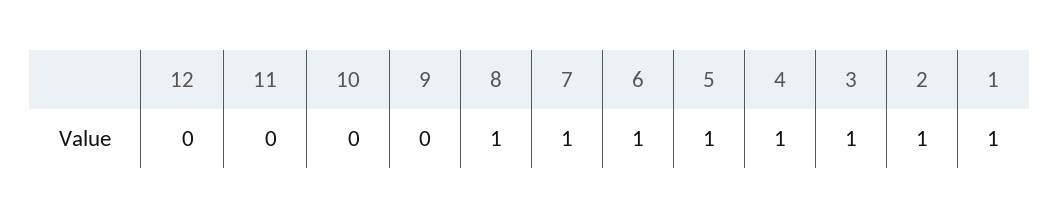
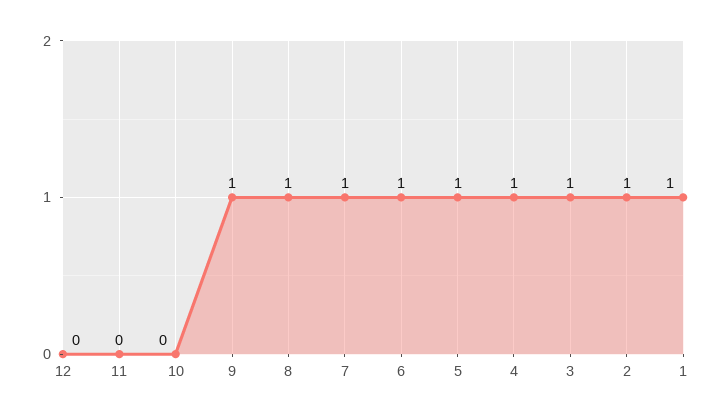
  {
    "12": 0,
    "11": 0,
    "10": 0,
-   "9": 0,
+   "9": 1,
    "8": 1,
    "7": 1,
    "6": 1,
    "5": 1,
    "4": 1,
    "3": 1,
    "2": 1,
    "1": 1
  }

